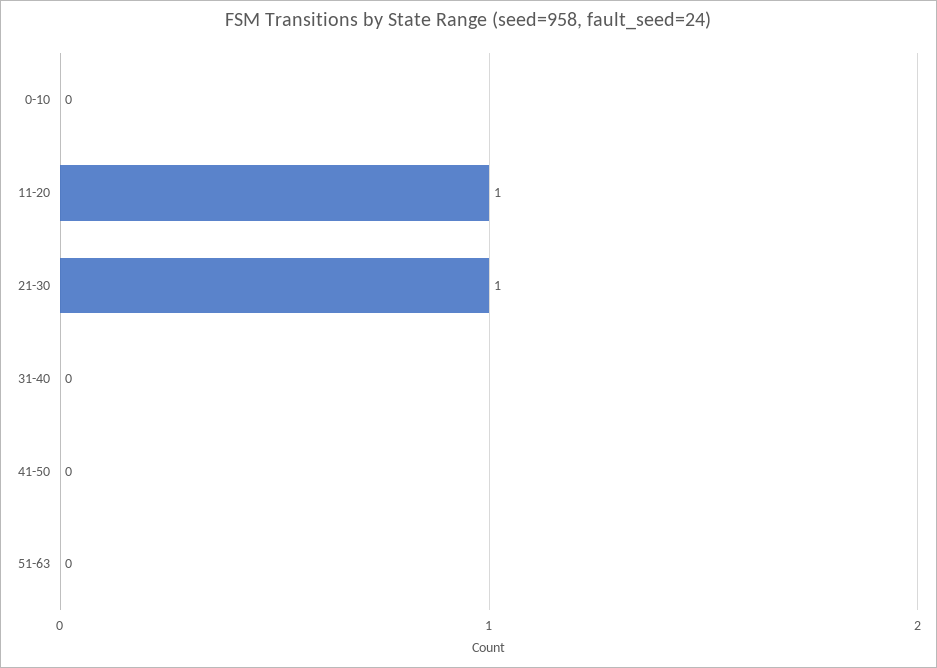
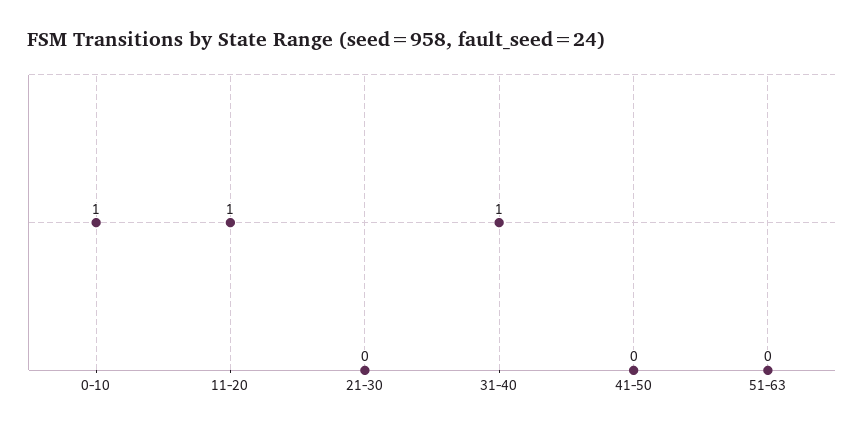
  {
-   "0-10": 0,
+   "0-10": 1,
    "11-20": 1,
-   "21-30": 1,
+   "21-30": 0,
-   "31-40": 0,
+   "31-40": 1,
    "41-50": 0,
    "51-63": 0
  }

